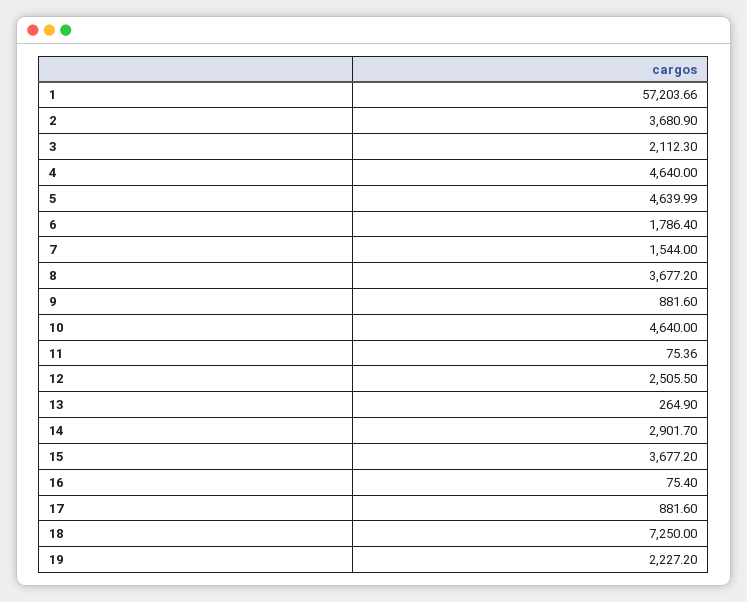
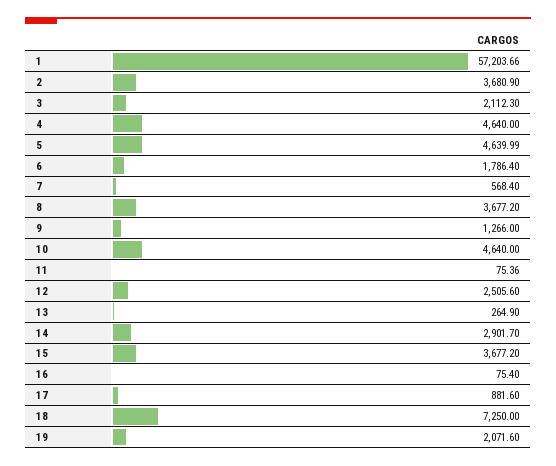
  {
    "1": 57203.66,
    "2": 3680.9,
    "3": 2112.3,
    "4": 4640,
    "5": 4639.99,
    "6": 1786.4,
-   "7": 1544,
+   "7": 568.4,
    "8": 3677.2,
-   "9": 881.6,
+   "9": 1266,
    "10": 4640,
    "11": 75.36,
-   "12": 2505.5,
+   "12": 2505.6,
    "13": 264.9,
    "14": 2901.7,
    "15": 3677.2,
    "16": 75.4,
    "17": 881.6,
    "18": 7250,
-   "19": 2227.2
+   "19": 2071.6
  }

